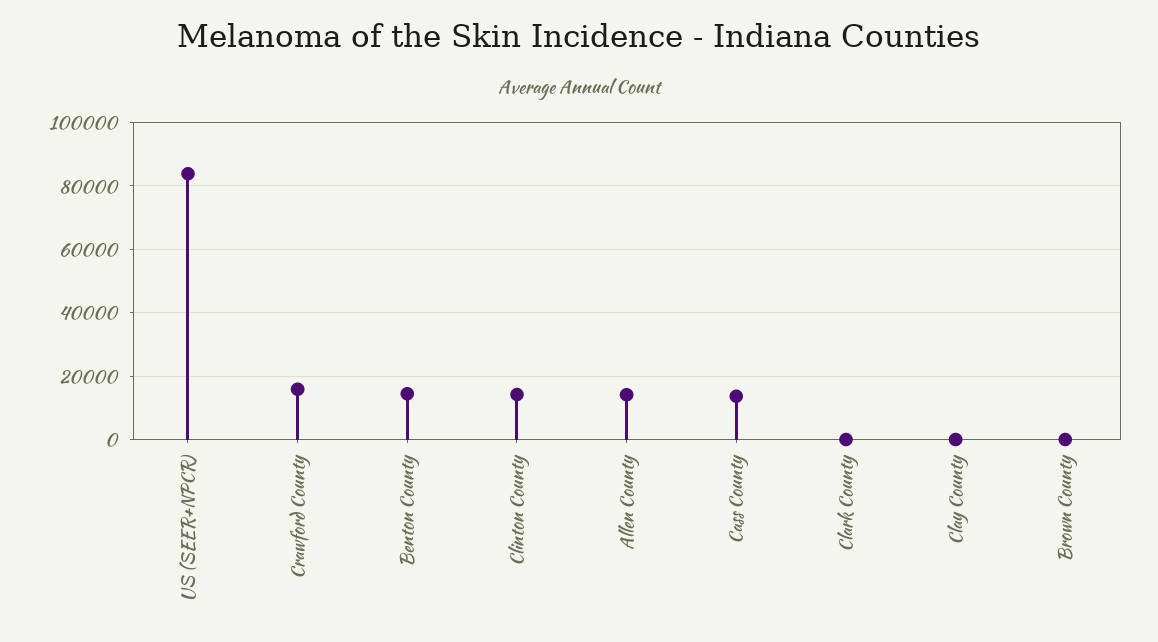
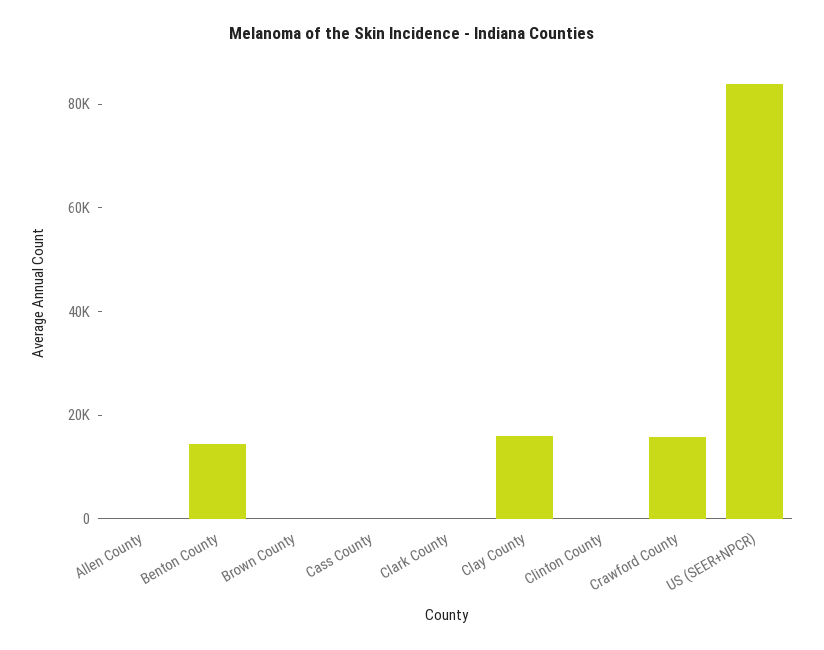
  {
    "US (SEER+NPCR)": 84000,
    "Crawford County": 16000,
    "Benton County": 14000,
-   "Clinton County": 14000,
+   "Clinton County": 0,
-   "Allen County": 14000,
+   "Allen County": 0,
-   "Cass County": 14000,
+   "Cass County": 0,
    "Clark County": 0,
-   "Clay County": 0,
+   "Clay County": 15000,
    "Brown County": 0
  }

